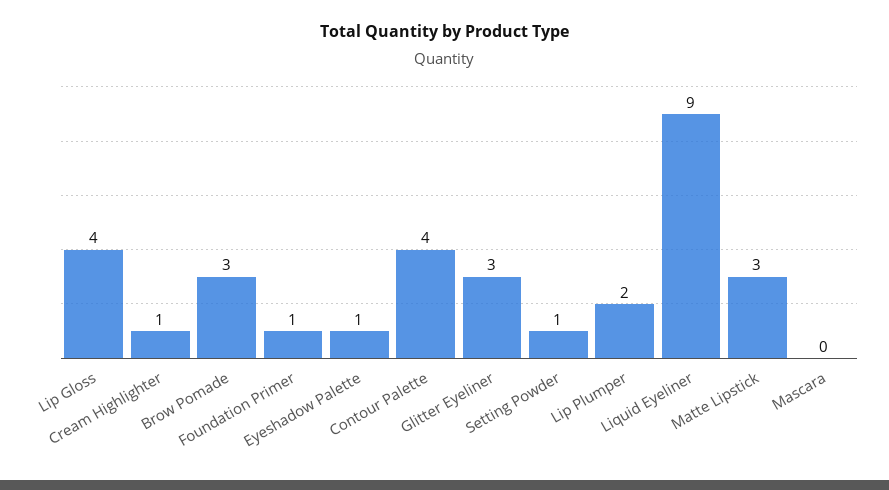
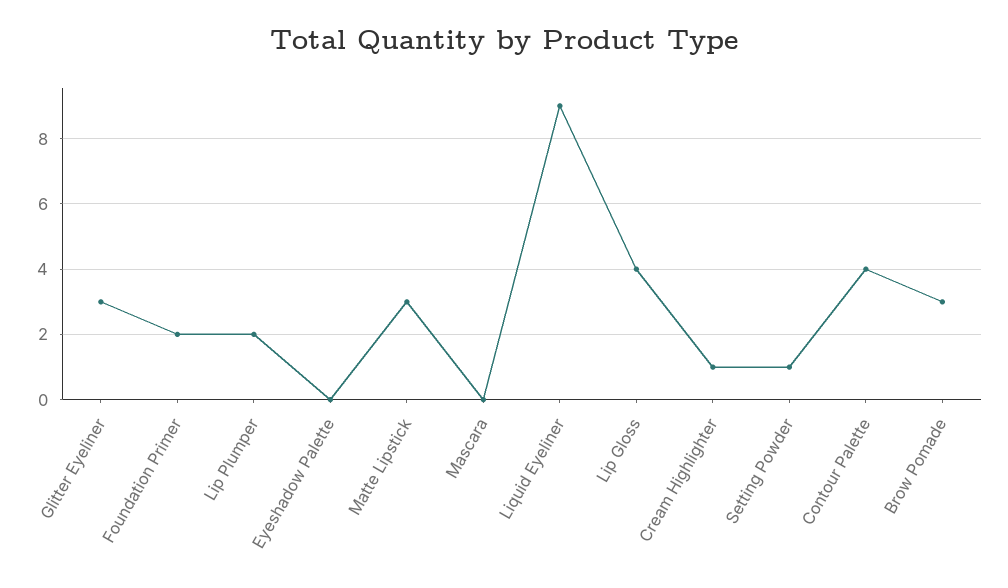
  {
    "Lip Gloss": 4,
    "Cream Highlighter": 1,
    "Brow Pomade": 3,
-   "Foundation Primer": 1,
+   "Foundation Primer": 2,
-   "Eyeshadow Palette": 1,
+   "Eyeshadow Palette": 0,
    "Contour Palette": 4,
    "Glitter Eyeliner": 3,
    "Setting Powder": 1,
    "Lip Plumper": 2,
    "Liquid Eyeliner": 9,
    "Matte Lipstick": 3,
    "Mascara": 0
  }

